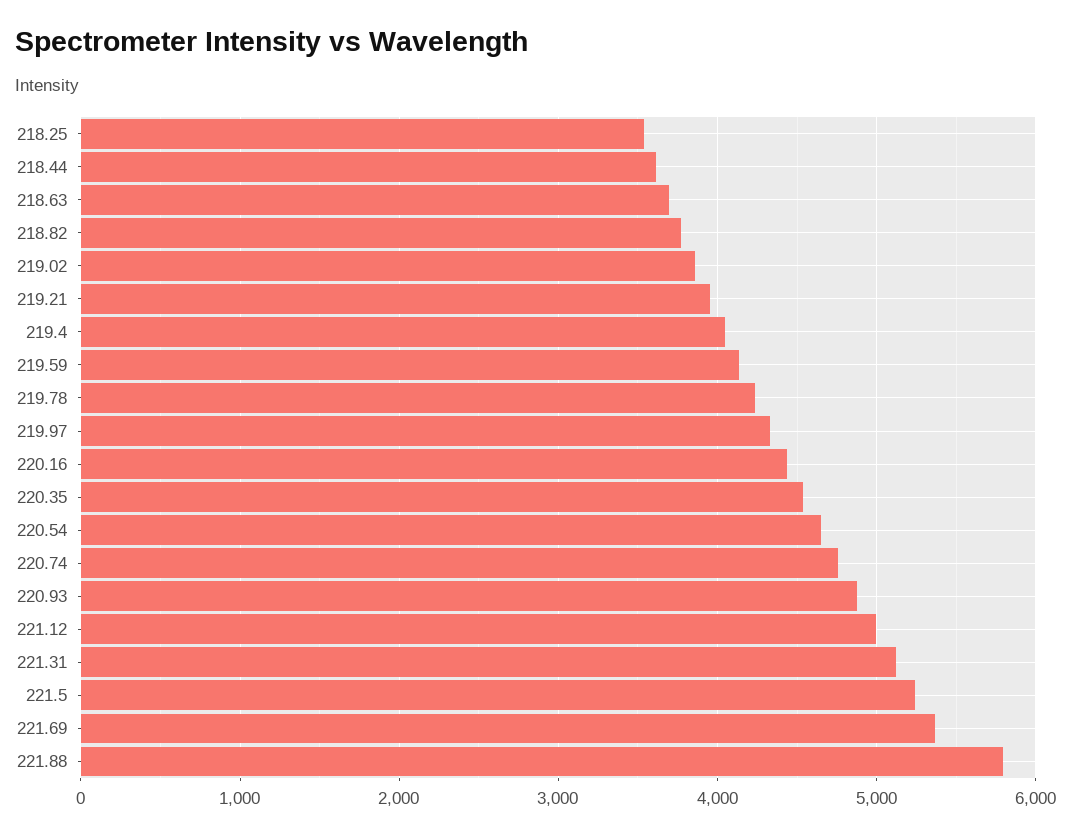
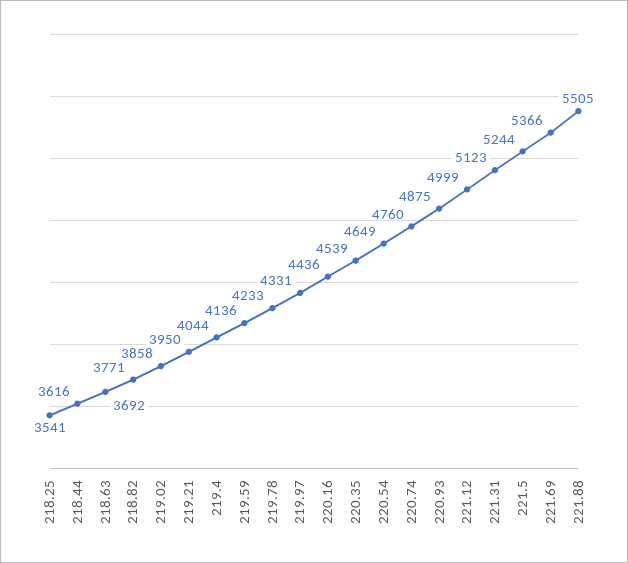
  {
    "218.25": 3541,
    "218.44": 3616,
    "218.63": 3692,
    "218.82": 3771,
    "219.02": 3858,
    "219.21": 3950,
    "219.4": 4044,
    "219.59": 4136,
    "219.78": 4233,
    "219.97": 4331,
    "220.16": 4436,
    "220.35": 4539,
    "220.54": 4649,
    "220.74": 4760,
    "220.93": 4875,
    "221.12": 4999,
    "221.31": 5123,
    "221.5": 5244,
    "221.69": 5366,
-   "221.88": 5800
+   "221.88": 5505
  }

